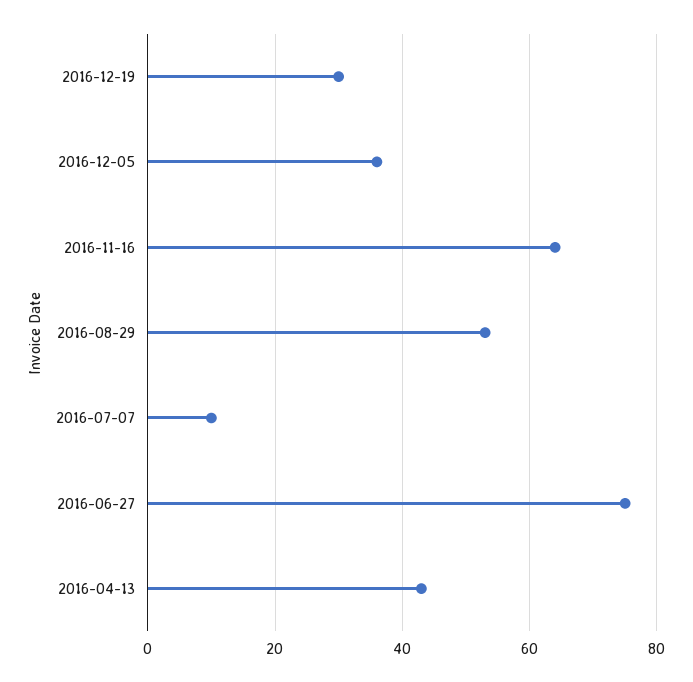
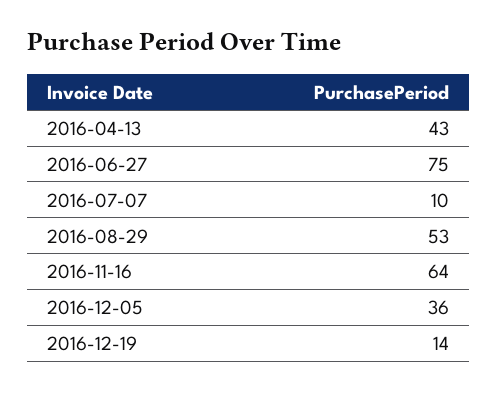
  {
-   "2016-12-19": 30,
+   "2016-12-19": 14,
    "2016-12-05": 36,
    "2016-11-16": 64,
    "2016-08-29": 53,
    "2016-07-07": 10,
    "2016-06-27": 75,
    "2016-04-13": 43
  }

